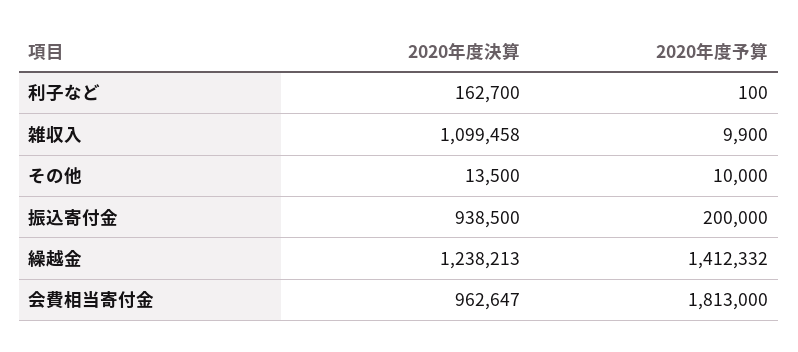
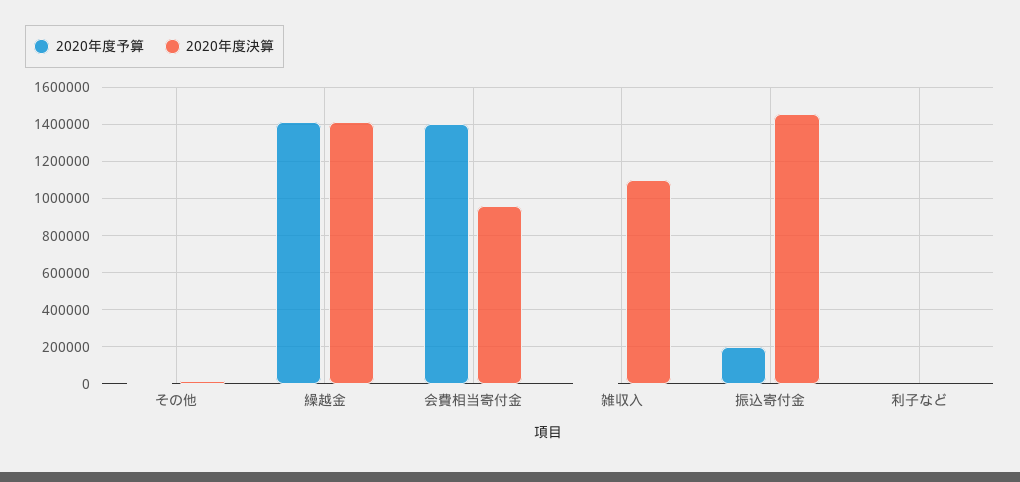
  {
    "2020年度決算": {
-     "利子など": 162700,
+     "利子など": 0,
      "雑収入": 1099458,
      "その他": 13500,
-     "振込寄付金": 938500,
+     "振込寄付金": 1450000,
-     "繰越金": 1238213,
+     "繰越金": 1400000,
      "会費相当寄付金": 962647
    },
    "2020年度予算": {
      "利子など": 100,
      "雑収入": 9900,
      "その他": 10000,
      "振込寄付金": 200000,
      "繰越金": 1412332,
-     "会費相当寄付金": 1813000
+     "会費相当寄付金": 1400000
    }
  }

